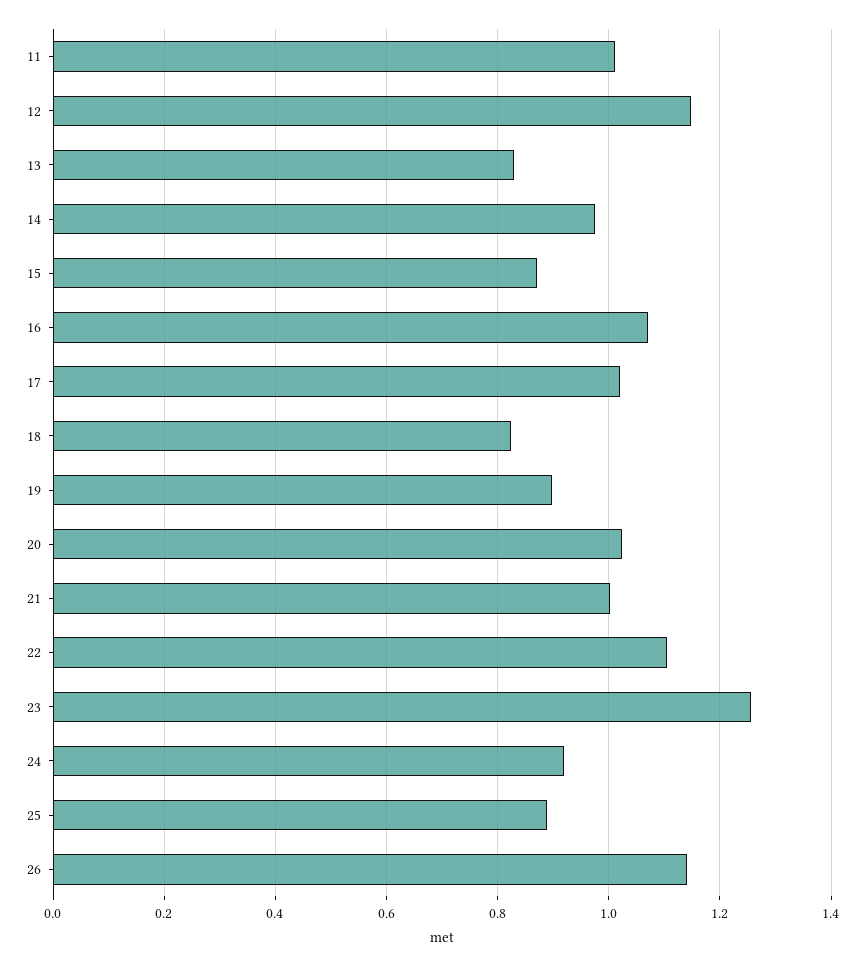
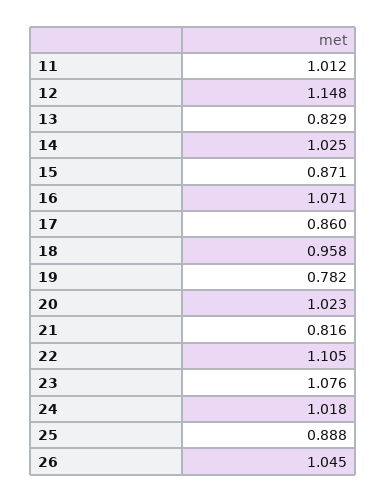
  {
    "11": 1.012,
    "12": 1.148,
    "13": 0.829,
-   "14": 0.98,
+   "14": 1.025,
    "15": 0.871,
    "16": 1.071,
-   "17": 1.02,
+   "17": 0.86,
-   "18": 0.82,
+   "18": 0.958,
-   "19": 0.9,
+   "19": 0.782,
    "20": 1.023,
-   "21": 1,
+   "21": 0.816,
    "22": 1.105,
-   "23": 1.26,
+   "23": 1.076,
-   "24": 0.92,
+   "24": 1.018,
    "25": 0.888,
-   "26": 1.14
+   "26": 1.045
  }

